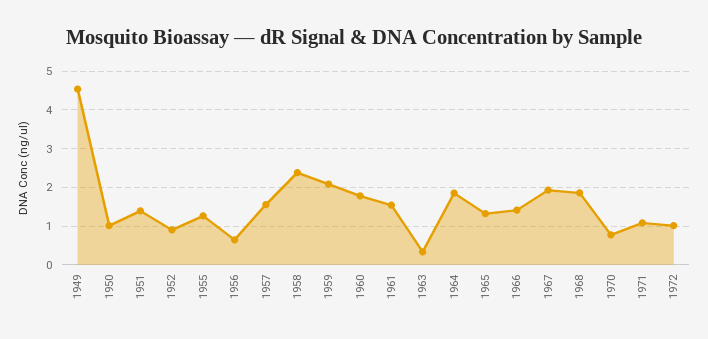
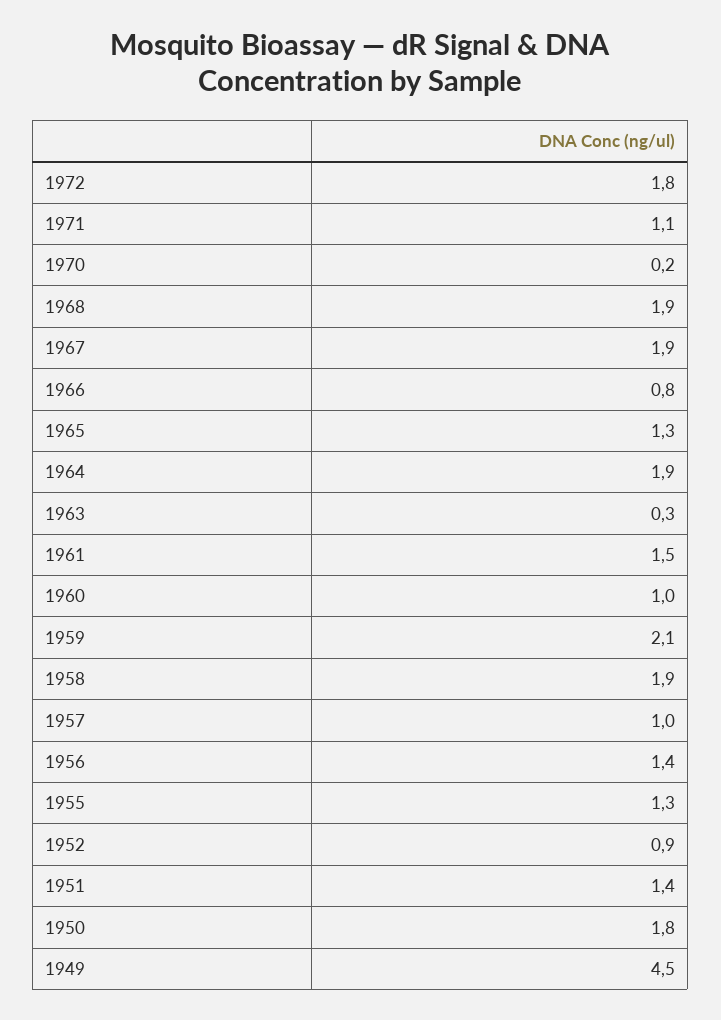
  {
    "1949": 4.5,
-   "1950": 1,
+   "1950": 1.8,
    "1951": 1.4,
    "1952": 0.9,
    "1955": 1.3,
-   "1956": 0.6,
+   "1956": 1.4,
-   "1957": 1.6,
+   "1957": 1,
-   "1958": 2.4,
+   "1958": 1.9,
    "1959": 2.1,
-   "1960": 1.8,
+   "1960": 1,
    "1961": 1.5,
    "1963": 0.3,
    "1964": 1.9,
    "1965": 1.3,
-   "1966": 1.4,
+   "1966": 0.8,
    "1967": 1.9,
    "1968": 1.9,
-   "1970": 0.8,
+   "1970": 0.2,
    "1971": 1.1,
-   "1972": 1
+   "1972": 1.8
  }

